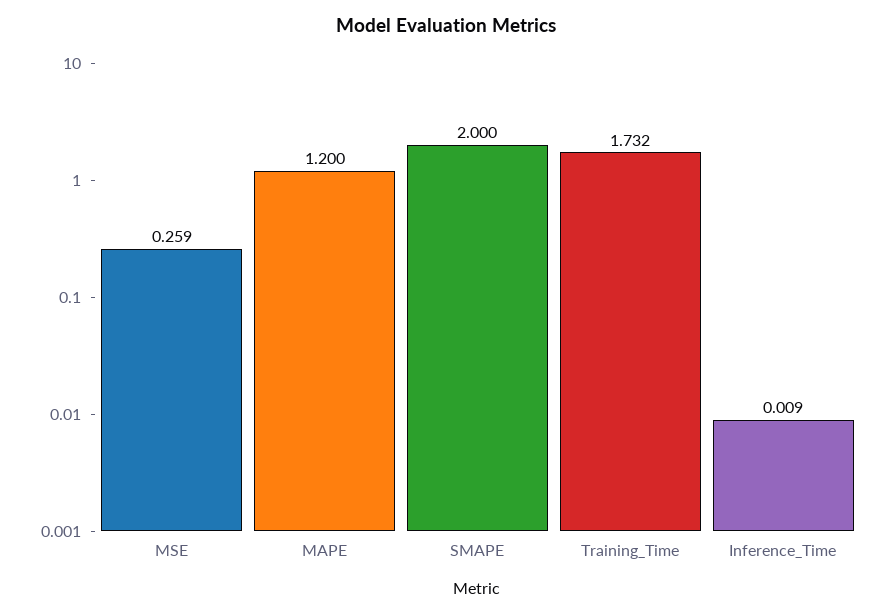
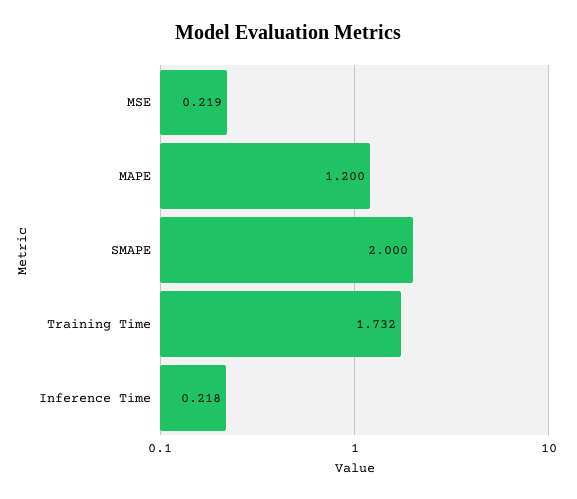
  {
-   "MSE": 0.259,
+   "MSE": 0.219,
    "MAPE": 1.2,
    "SMAPE": 2,
    "Training_Time": 1.732,
-   "Inference_Time": 0.009
+   "Inference_Time": 0.218
  }

